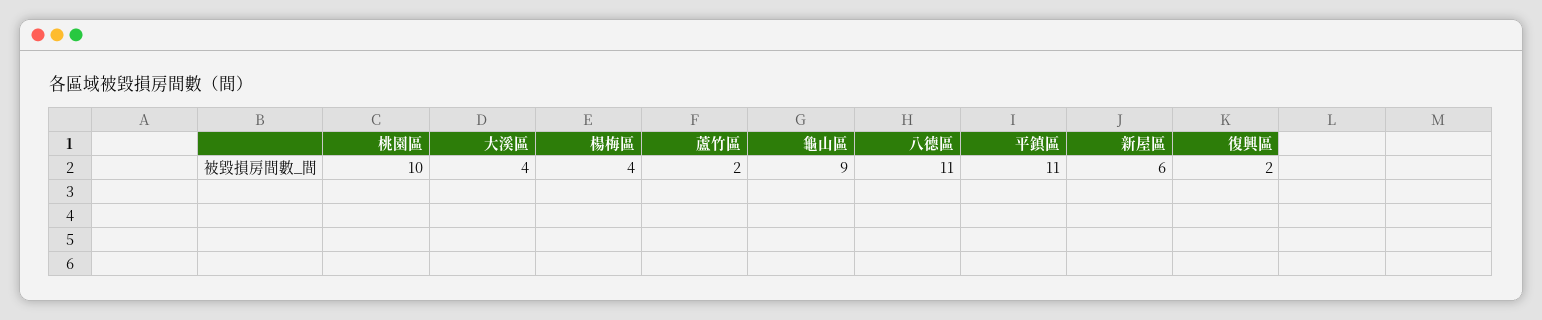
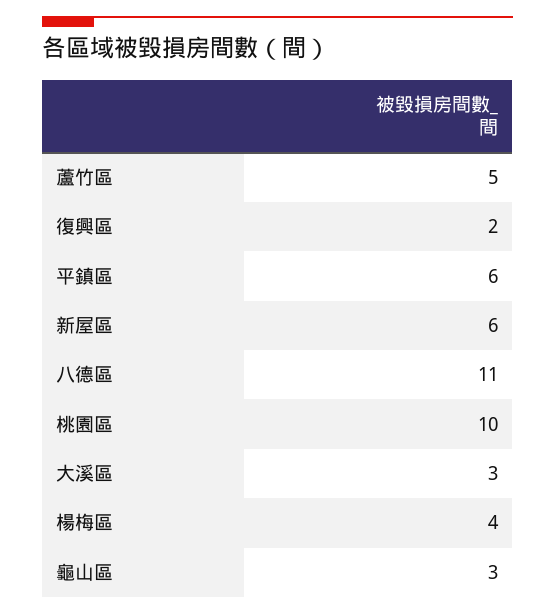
  {
    "桃園區": 10,
-   "大溪區": 4,
+   "大溪區": 3,
    "楊梅區": 4,
-   "蘆竹區": 2,
+   "蘆竹區": 5,
-   "龜山區": 9,
+   "龜山區": 3,
    "八德區": 11,
-   "平鎮區": 11,
+   "平鎮區": 6,
    "新屋區": 6,
    "復興區": 2
  }

